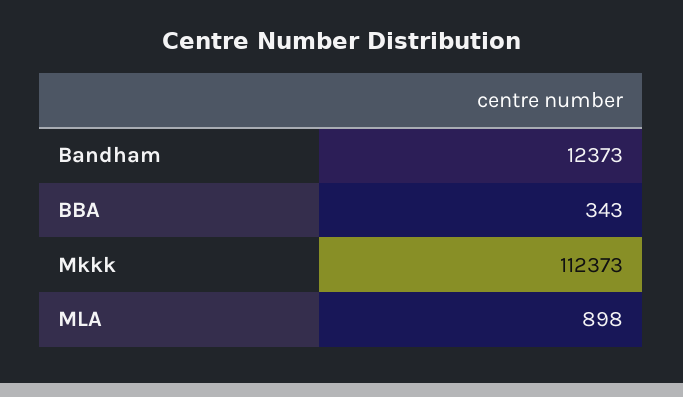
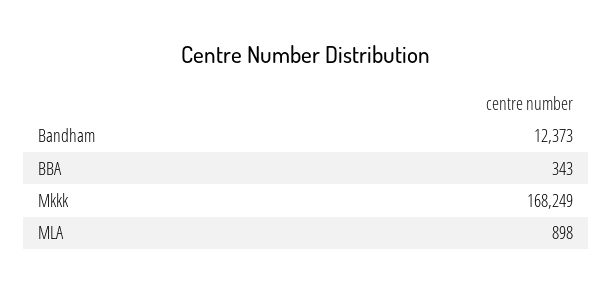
  {
    "Bandham": 12373,
    "BBA": 343,
-   "Mkkk": 112373,
+   "Mkkk": 168249,
    "MLA": 898
  }

